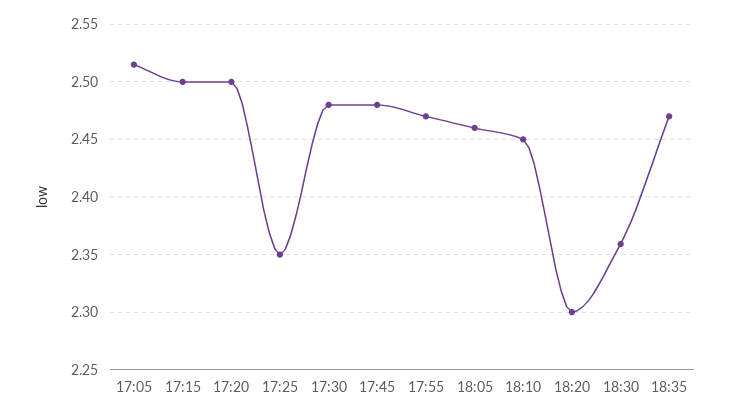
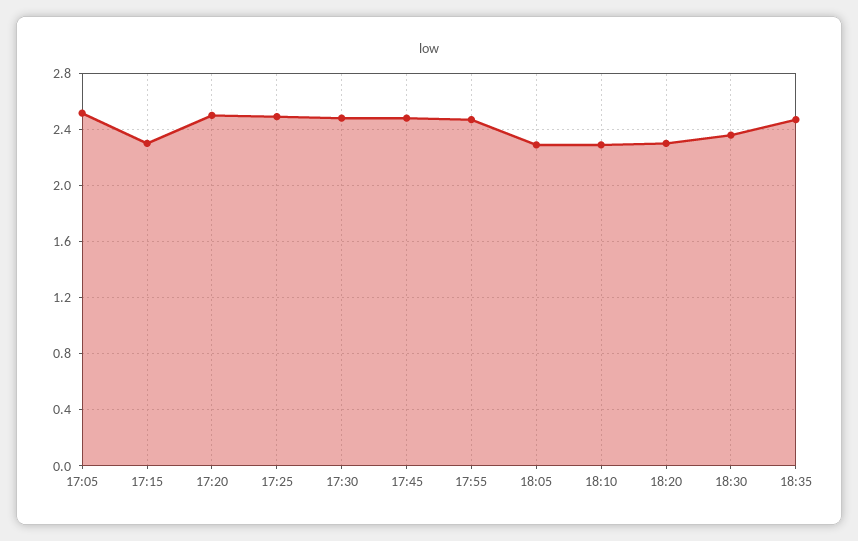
  {
    "17:05": 2.52,
-   "17:15": 2.5,
+   "17:15": 2.3,
    "17:20": 2.5,
-   "17:25": 2.35,
+   "17:25": 2.5,
    "17:30": 2.48,
    "17:45": 2.48,
    "17:55": 2.47,
-   "18:05": 2.46,
+   "18:05": 2.3,
-   "18:10": 2.45,
+   "18:10": 2.3,
    "18:20": 2.3,
    "18:30": 2.36,
    "18:35": 2.47
  }

